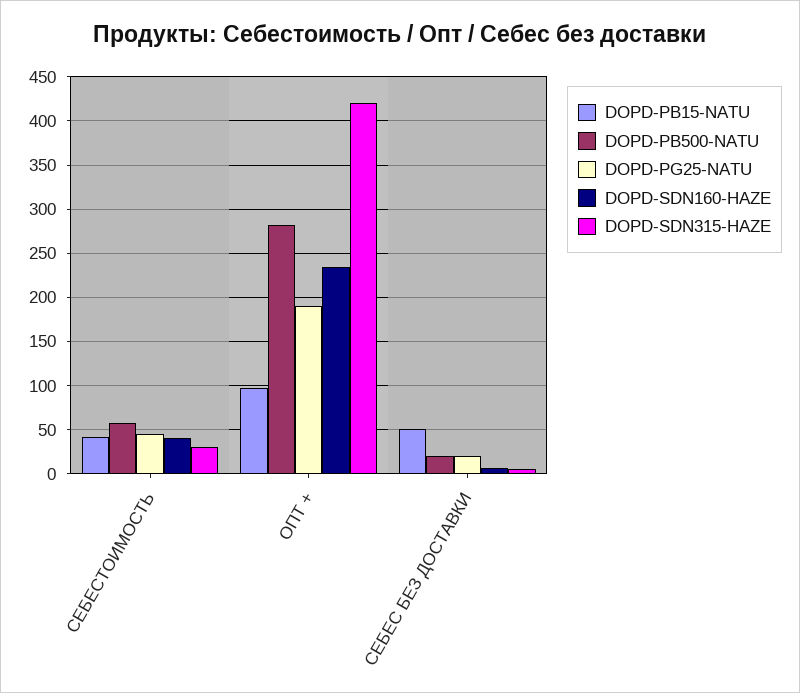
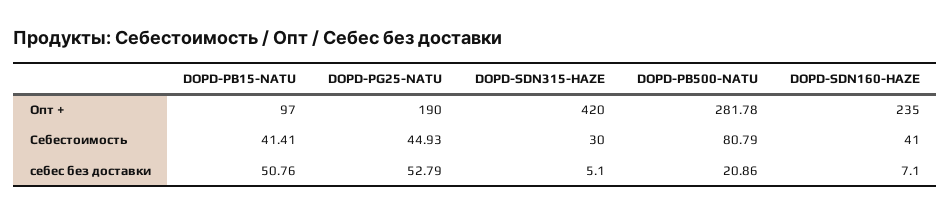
  {
    "DOPD-PB15-NATU": {
      "СЕБЕСТОИМОСТЬ": 41.41,
      "ОПТ +": 97,
      "СЕБЕС БЕЗ ДОСТАВКИ": 50.76
    },
    "DOPD-PB500-NATU": {
-     "СЕБЕСТОИМОСТЬ": 60,
+     "СЕБЕСТОИМОСТЬ": 80.79,
      "ОПТ +": 281.78,
      "СЕБЕС БЕЗ ДОСТАВКИ": 20.86
    },
    "DOPD-PG25-NATU": {
      "СЕБЕСТОИМОСТЬ": 44.93,
      "ОПТ +": 190,
-     "СЕБЕС БЕЗ ДОСТАВКИ": 20
+     "СЕБЕС БЕЗ ДОСТАВКИ": 52.79
    },
    "DOPD-SDN160-HAZE": {
      "СЕБЕСТОИМОСТЬ": 41,
      "ОПТ +": 235,
      "СЕБЕС БЕЗ ДОСТАВКИ": 7.1
    },
    "DOPD-SDN315-HAZE": {
      "СЕБЕСТОИМОСТЬ": 30,
      "ОПТ +": 420,
      "СЕБЕС БЕЗ ДОСТАВКИ": 5.1
    }
  }

